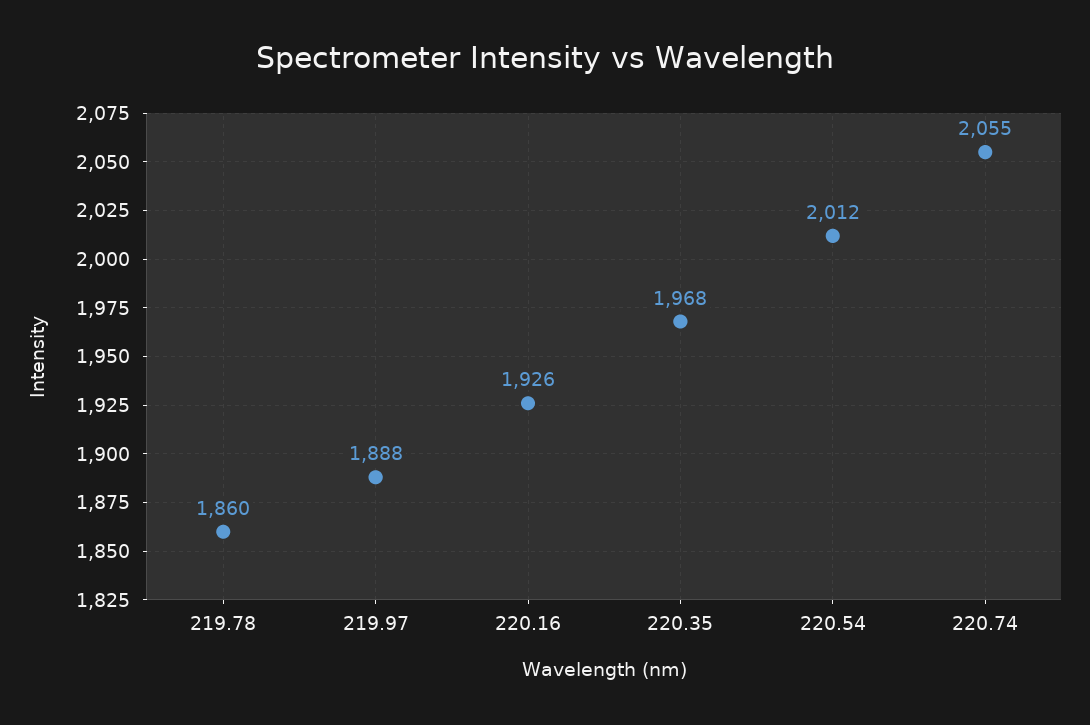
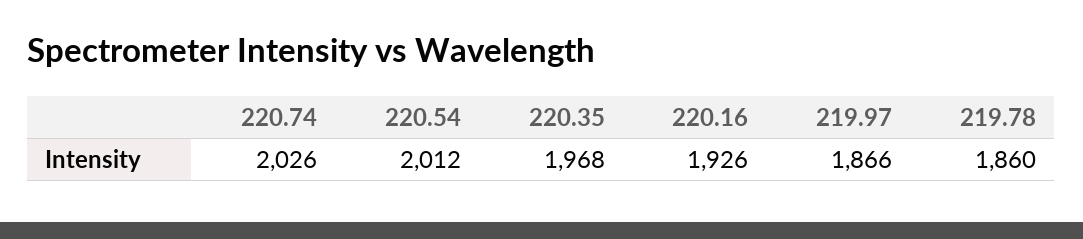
  {
    "219.78": 1860,
-   "219.97": 1888,
+   "219.97": 1866,
    "220.16": 1926,
    "220.35": 1968,
    "220.54": 2012,
-   "220.74": 2055
+   "220.74": 2026
  }

